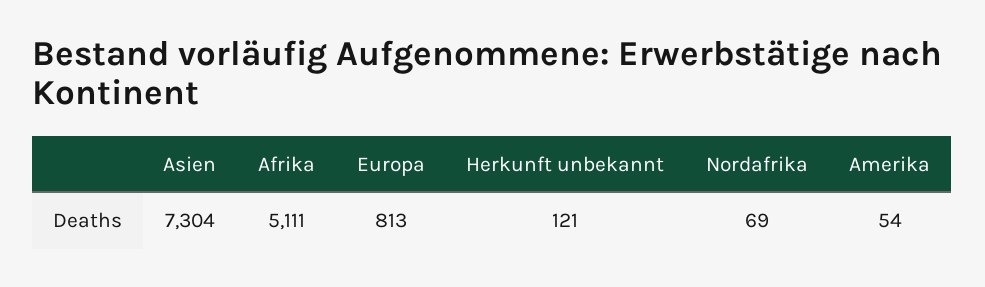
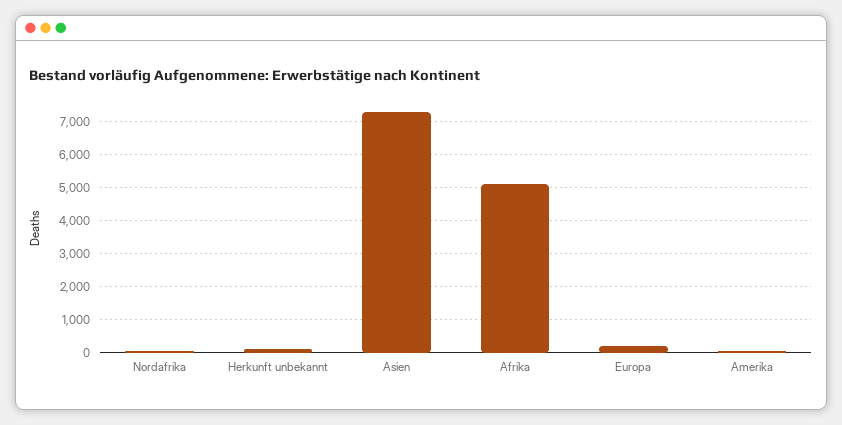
  {
    "Asien": 7304,
    "Afrika": 5111,
-   "Europa": 813,
+   "Europa": 200,
    "Herkunft unbekannt": 121,
    "Nordafrika": 69,
    "Amerika": 54
  }

